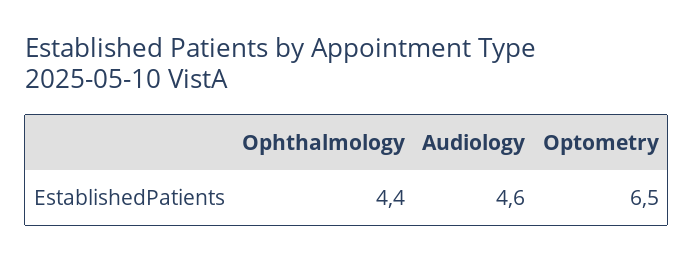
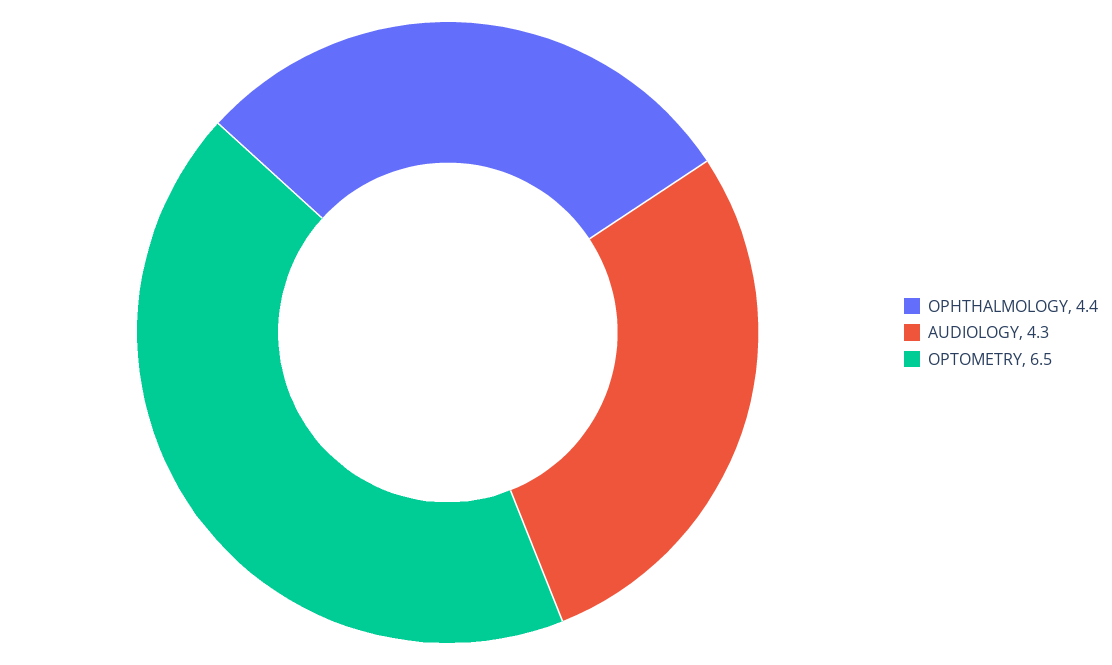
  {
    "Ophthalmology": 4.4,
-   "Audiology": 4.6,
+   "Audiology": 4.3,
    "Optometry": 6.5
  }

